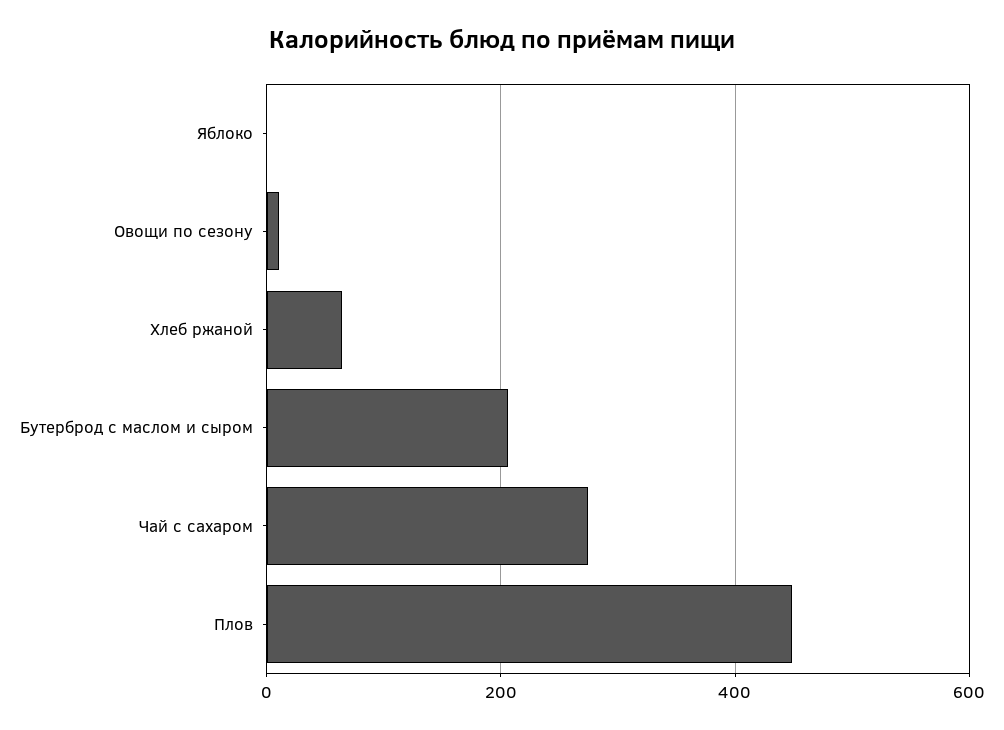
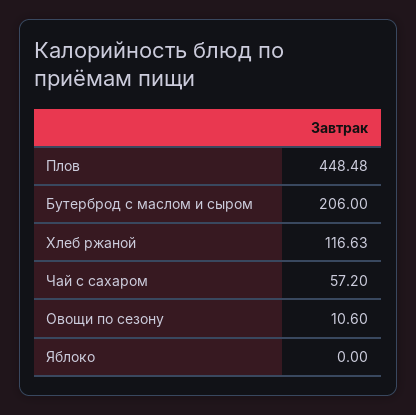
  {
    "Яблоко": 0,
    "Овощи по сезону": 10.6,
-   "Хлеб ржаной": 60,
+   "Хлеб ржаной": 116.63,
    "Бутерброд с маслом и сыром": 206,
-   "Чай с сахаром": 280,
+   "Чай с сахаром": 57.2,
    "Плов": 448.48
  }

